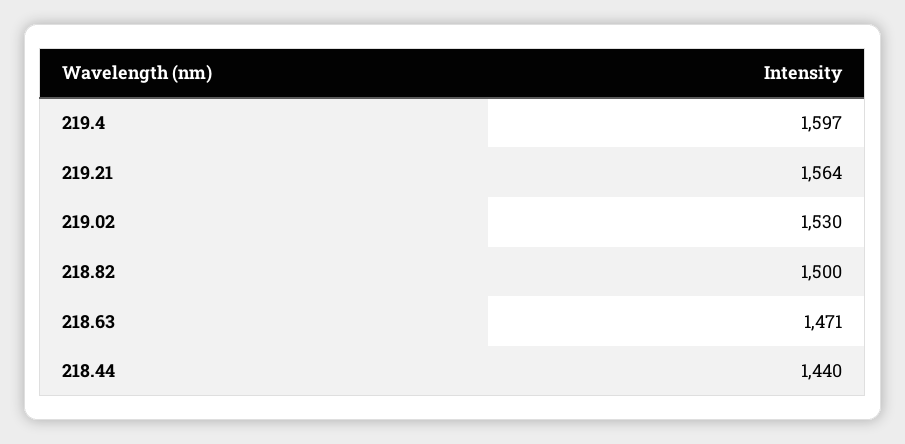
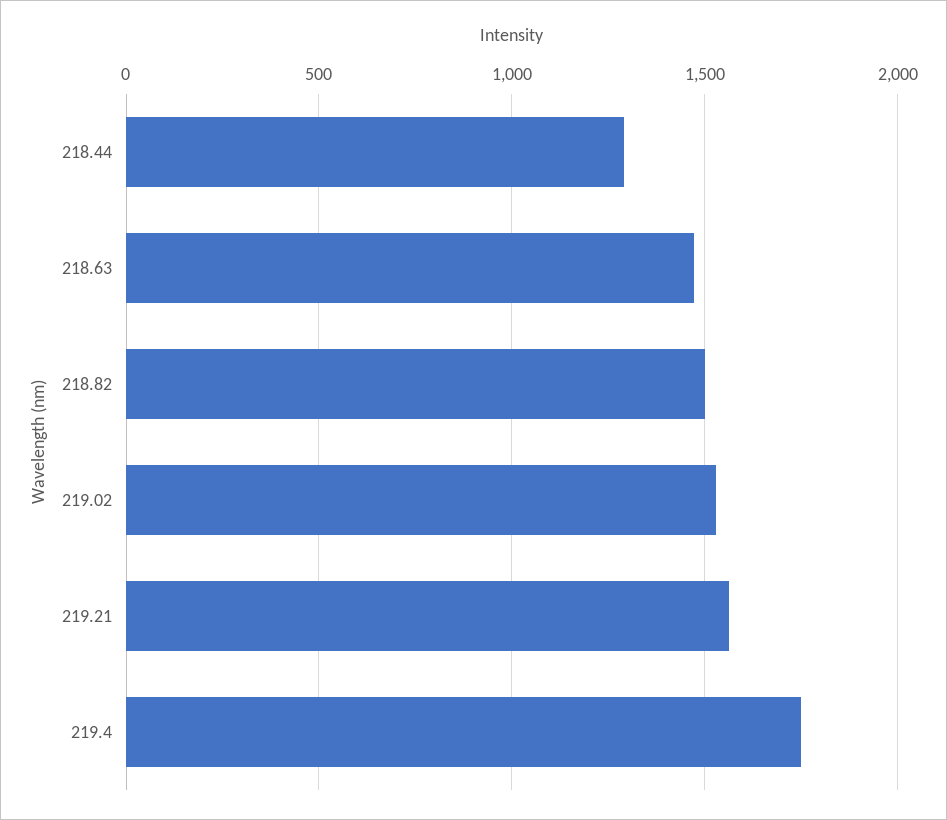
  {
-   "219.4": 1597,
+   "219.4": 1750,
    "219.21": 1564,
    "219.02": 1530,
    "218.82": 1500,
    "218.63": 1471,
-   "218.44": 1440
+   "218.44": 1300
  }

